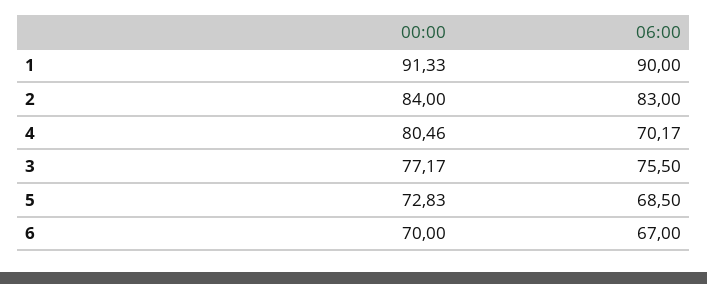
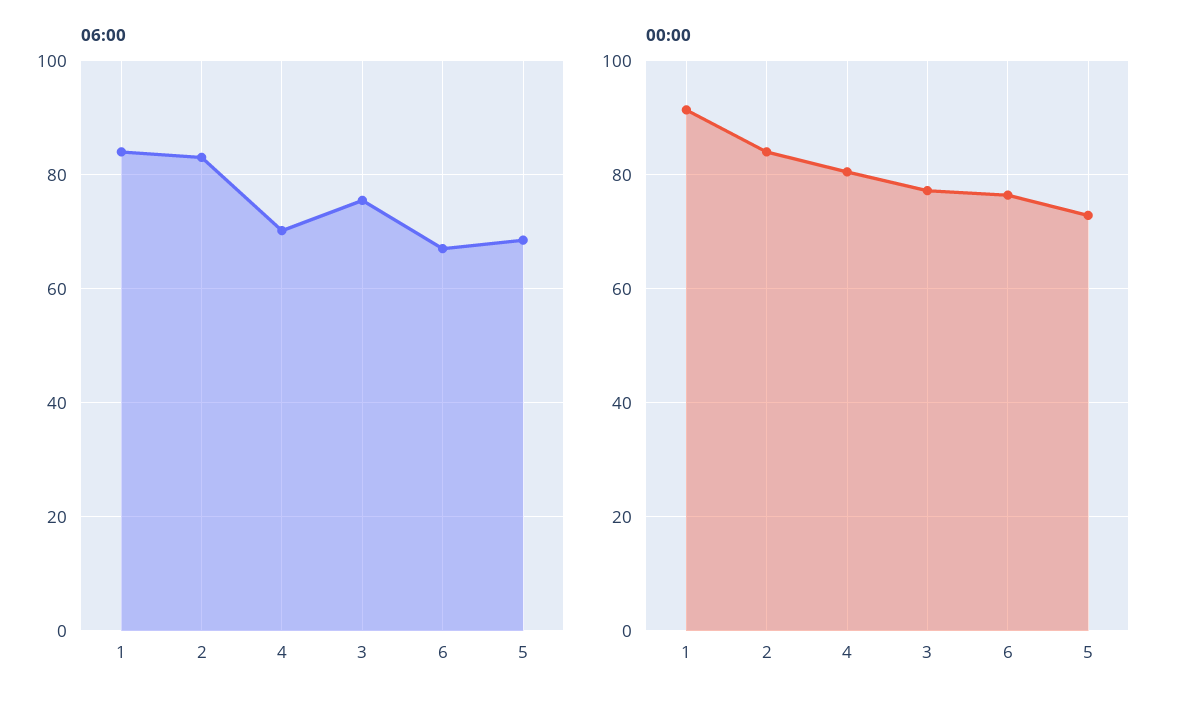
  {
    "00:00": {
      "1": 91.33,
      "2": 84,
      "4": 80.46,
      "3": 77.17,
      "5": 72.83,
-     "6": 70
+     "6": 76
    },
    "06:00": {
-     "1": 90,
+     "1": 84,
      "2": 83,
      "4": 70.17,
      "3": 75.5,
      "5": 68.5,
      "6": 67
    }
  }

